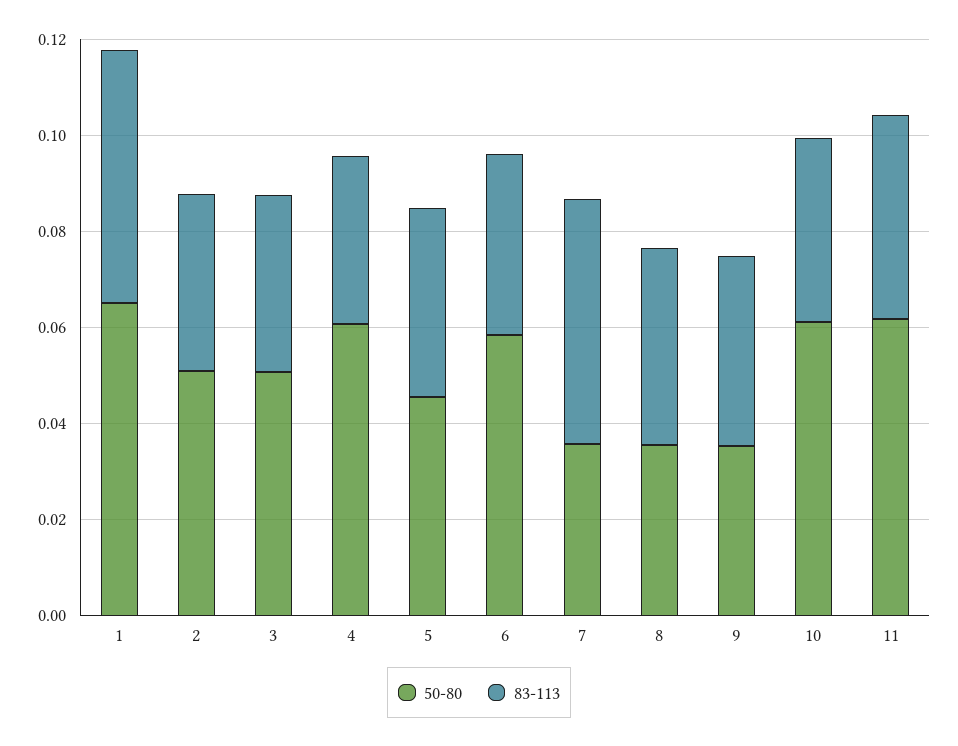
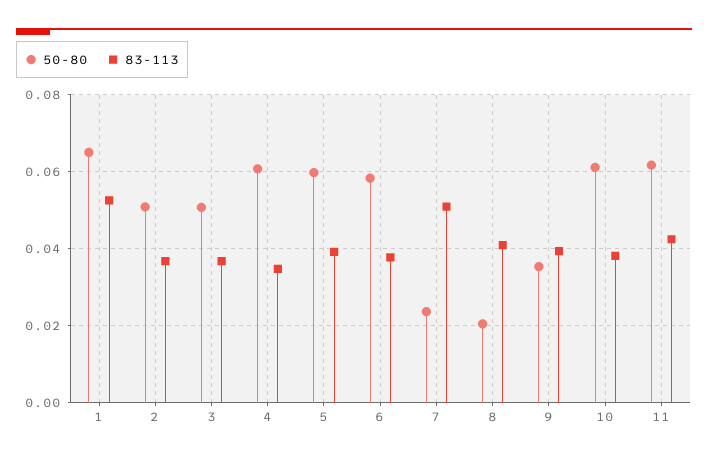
  {
    "50-80": {
      "1": 0.066,
      "2": 0.05,
      "3": 0.05,
      "4": 0.06,
-     "5": 0.045,
+     "5": 0.06,
      "6": 0.058,
-     "7": 0.035,
+     "7": 0.024,
-     "8": 0.035,
+     "8": 0.02,
      "9": 0.036,
      "10": 0.062,
      "11": 0.062
    },
    "83-113": {
      "1": 0.052,
      "2": 0.036,
      "3": 0.036,
      "4": 0.034,
      "5": 0.04,
      "6": 0.038,
      "7": 0.052,
      "8": 0.042,
      "9": 0.04,
      "10": 0.038,
      "11": 0.042
    }
  }

